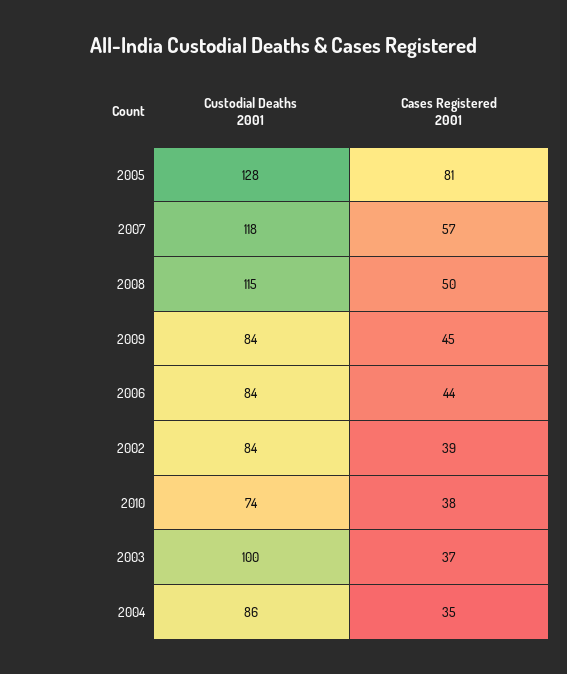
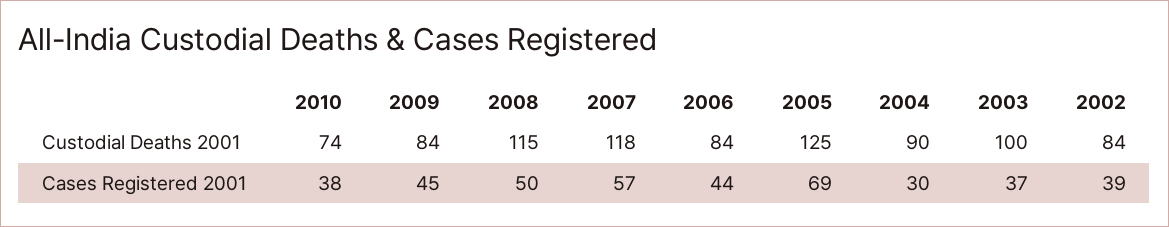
  {
    "Custodial Deaths 2001": {
-     "2005": 128,
+     "2005": 125,
      "2007": 118,
      "2008": 115,
      "2009": 84,
      "2006": 84,
      "2002": 84,
      "2010": 74,
      "2003": 100,
-     "2004": 86
+     "2004": 90
    },
    "Cases Registered 2001": {
-     "2005": 81,
+     "2005": 69,
      "2007": 57,
      "2008": 50,
      "2009": 45,
      "2006": 44,
      "2002": 39,
      "2010": 38,
      "2003": 37,
-     "2004": 35
+     "2004": 30
    }
  }

